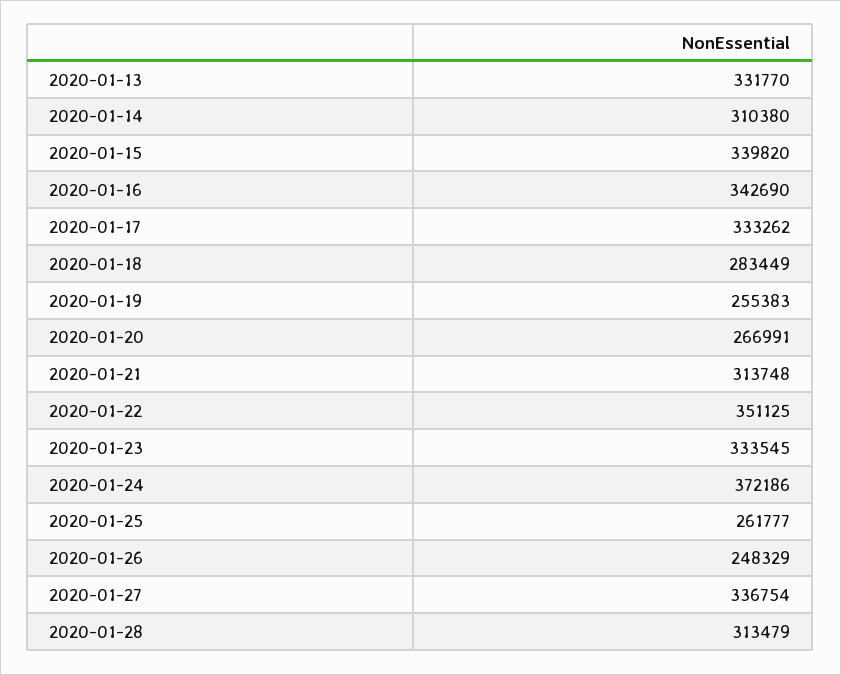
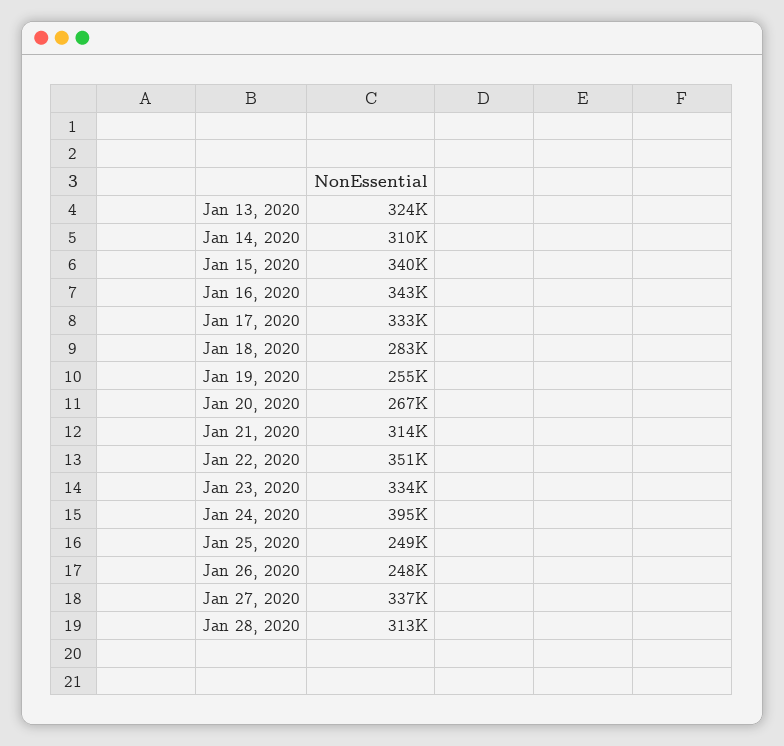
  {
-   "2020-01-13": 331770,
+   "2020-01-13": 324000,
    "2020-01-14": 310380,
    "2020-01-15": 339820,
    "2020-01-16": 342690,
    "2020-01-17": 333262,
    "2020-01-18": 283449,
    "2020-01-19": 255383,
    "2020-01-20": 266991,
    "2020-01-21": 313748,
    "2020-01-22": 351125,
    "2020-01-23": 333545,
-   "2020-01-24": 372186,
+   "2020-01-24": 395000,
-   "2020-01-25": 261777,
+   "2020-01-25": 249000,
    "2020-01-26": 248329,
    "2020-01-27": 336754,
    "2020-01-28": 313479
  }

